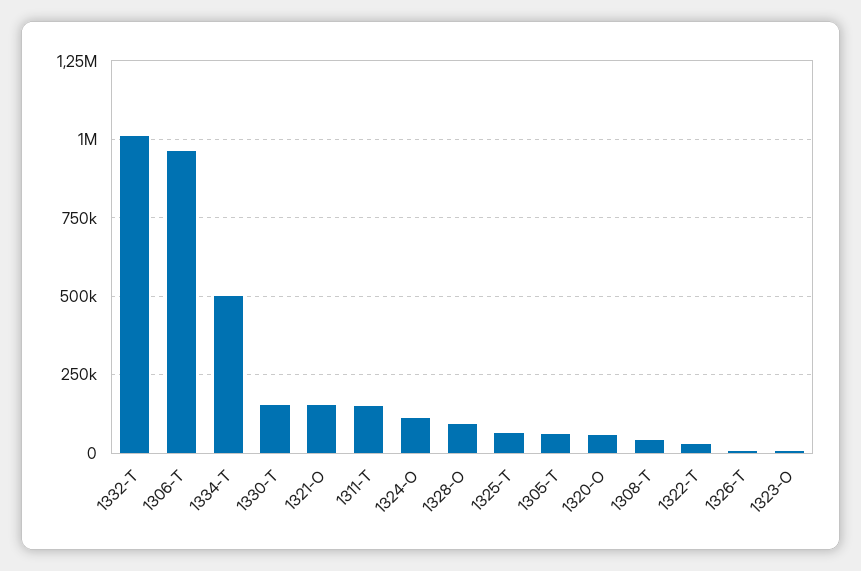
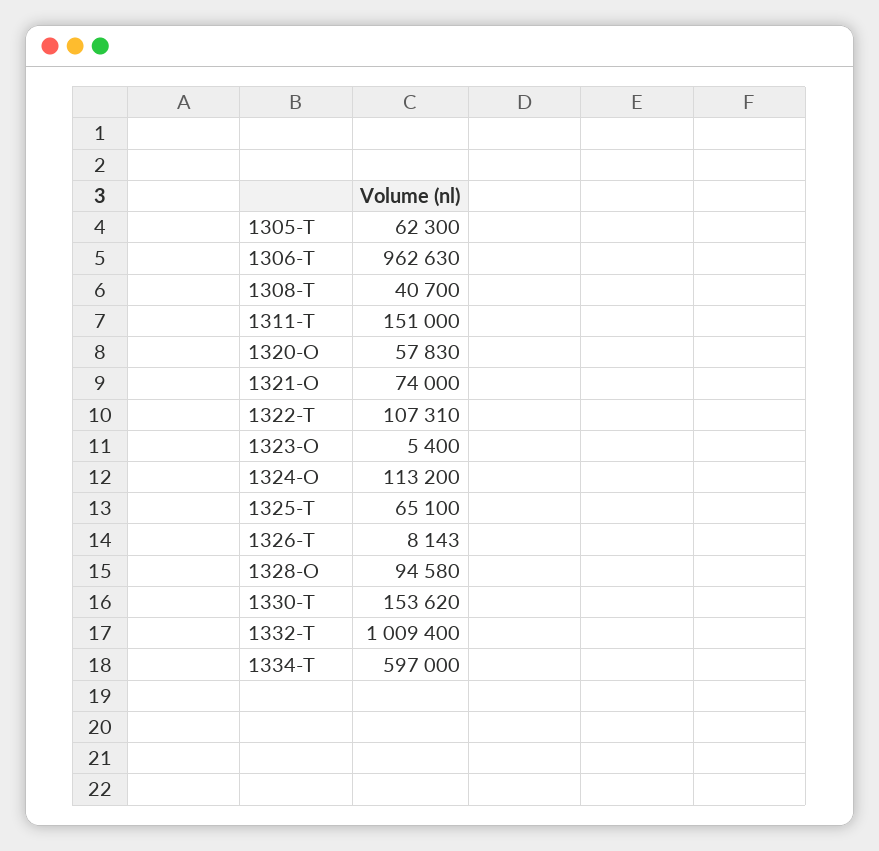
  {
    "1332-T": 1009400,
    "1306-T": 962630,
-   "1334-T": 500000,
+   "1334-T": 597000,
    "1330-T": 153620,
-   "1321-O": 150000,
+   "1321-O": 74000,
    "1311-T": 151000,
    "1324-O": 113200,
    "1328-O": 94580,
    "1325-T": 65100,
    "1305-T": 62300,
    "1320-O": 57830,
    "1308-T": 40700,
-   "1322-T": 25000,
+   "1322-T": 107310,
    "1326-T": 8143,
    "1323-O": 5400
  }

